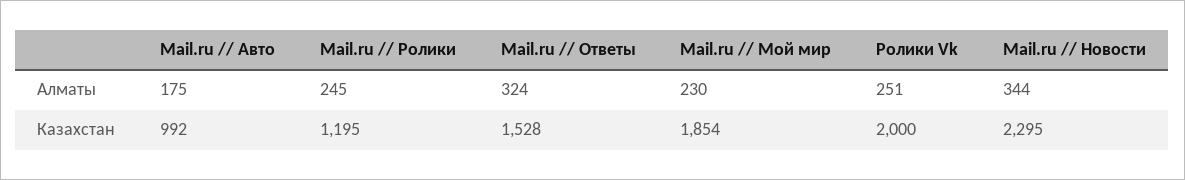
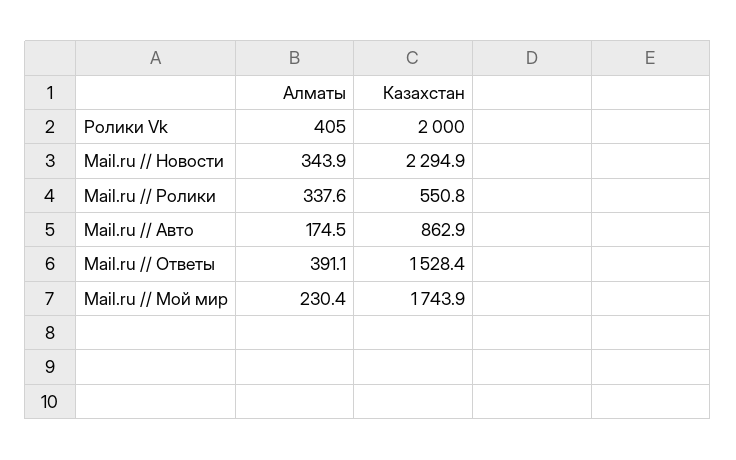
  {
    "Mail.ru // Авто": {
      "Алматы": 174.5,
-     "Казахстан": 992
+     "Казахстан": 862.9
    },
    "Mail.ru // Ролики": {
-     "Алматы": 245,
+     "Алматы": 337.6,
-     "Казахстан": 1195
+     "Казахстан": 550.8
    },
    "Mail.ru // Ответы": {
-     "Алматы": 324,
+     "Алматы": 391.1,
      "Казахстан": 1528.4
    },
    "Mail.ru // Мой мир": {
      "Алматы": 230.4,
-     "Казахстан": 1854
+     "Казахстан": 1743.9
    },
    "Ролики Vk": {
-     "Алматы": 251,
+     "Алматы": 405,
      "Казахстан": 2000
    },
    "Mail.ru // Новости": {
      "Алматы": 343.9,
      "Казахстан": 2294.9
    }
  }

